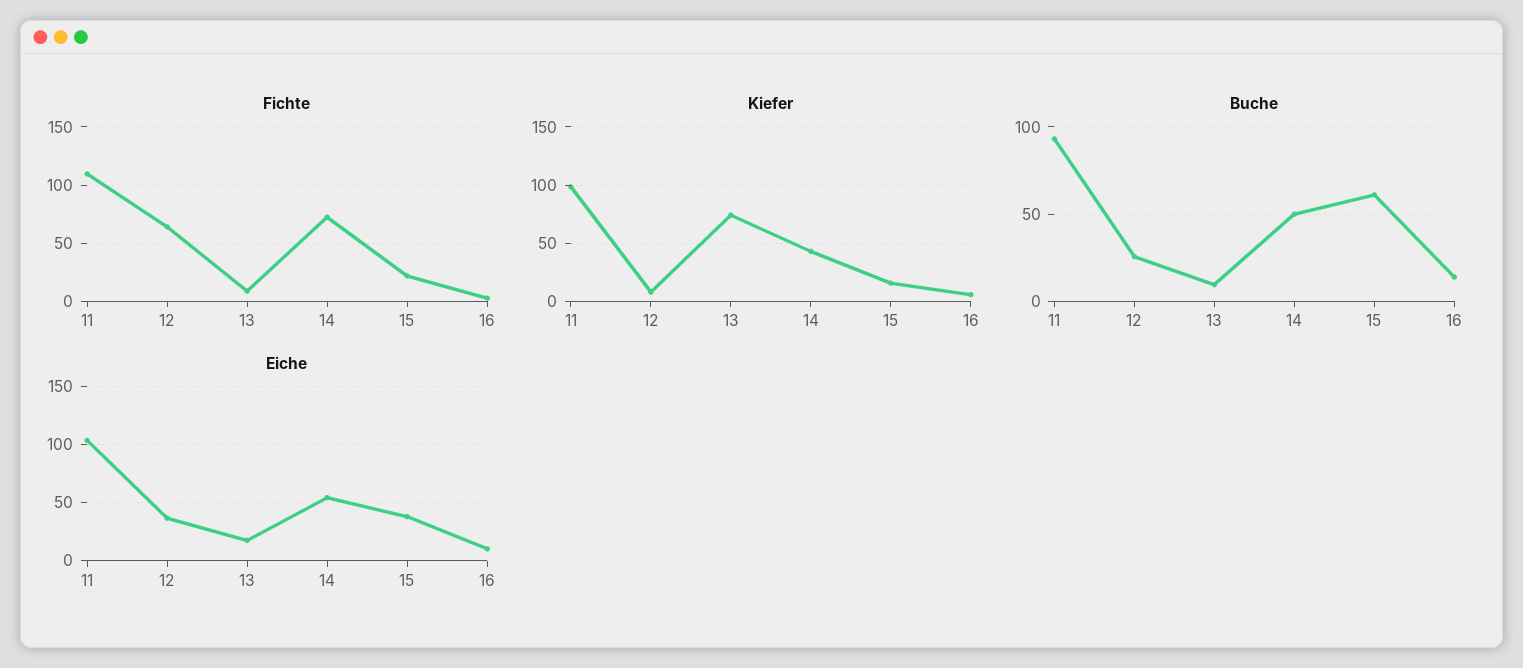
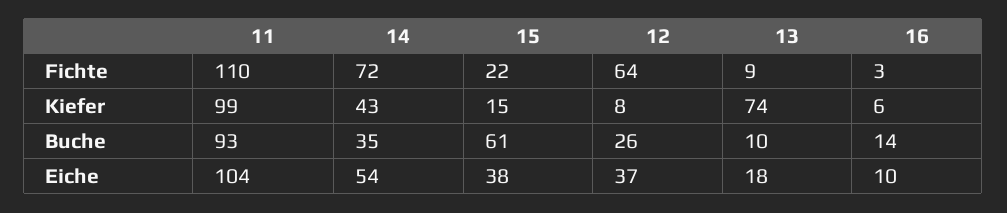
  {
    "Fichte": {
      "11": 110,
      "12": 64,
      "13": 9,
      "14": 72,
      "15": 22,
      "16": 3
    },
    "Kiefer": {
      "11": 99,
      "12": 8,
      "13": 74,
      "14": 43,
      "15": 15,
      "16": 6
    },
    "Buche": {
      "11": 93,
      "12": 26,
      "13": 10,
-     "14": 50,
+     "14": 35,
      "15": 61,
      "16": 14
    },
    "Eiche": {
      "11": 104,
      "12": 37,
      "13": 18,
      "14": 54,
      "15": 38,
      "16": 10
    }
  }

